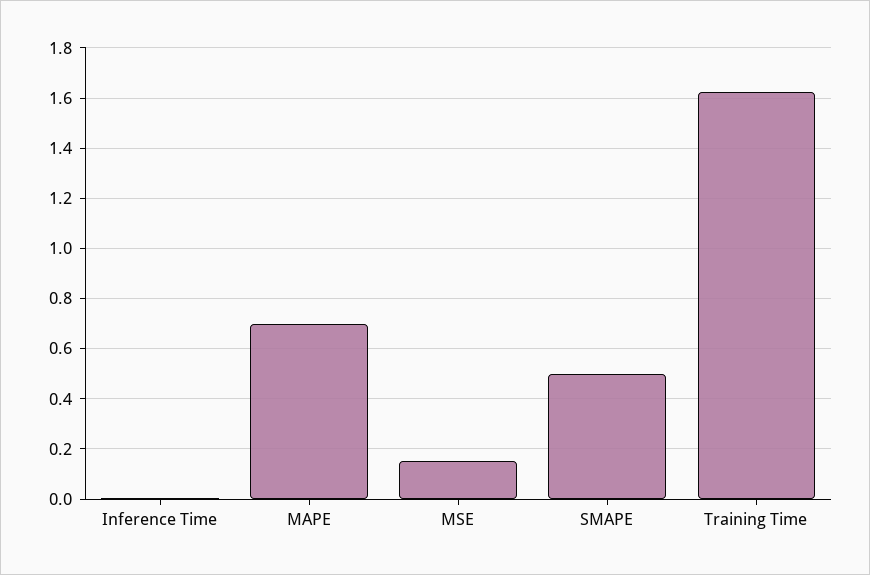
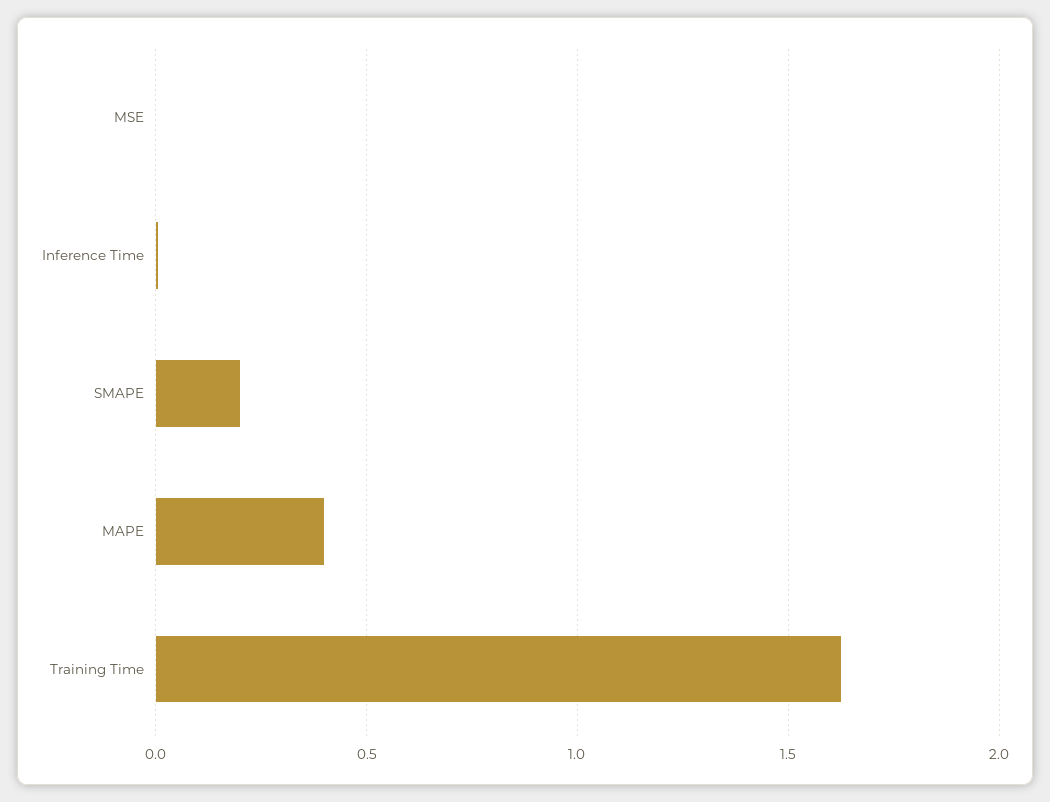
  {
    "Inference Time": 0,
-   "MAPE": 0.7,
+   "MAPE": 0.4,
-   "MSE": 0.15,
+   "MSE": 0,
-   "SMAPE": 0.5,
+   "SMAPE": 0.2,
    "Training Time": 1.625
  }

